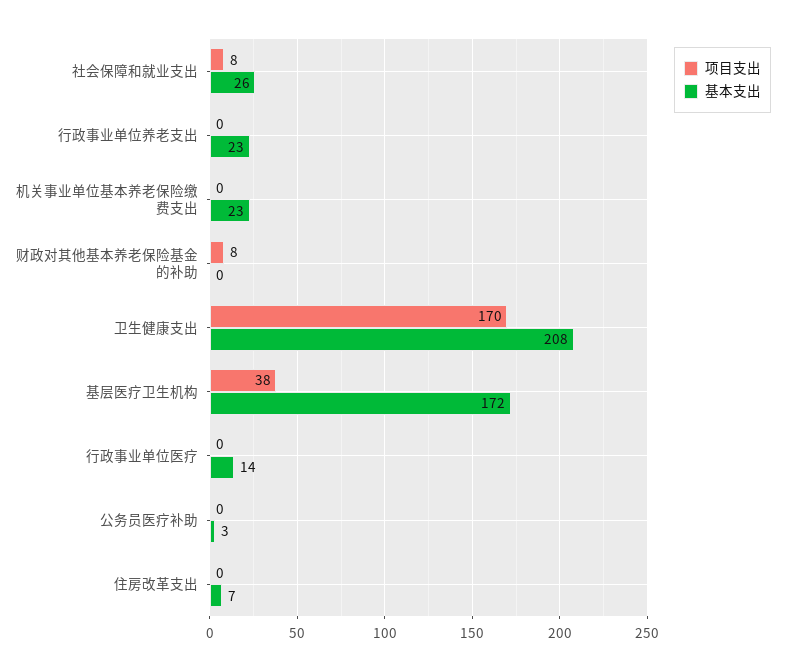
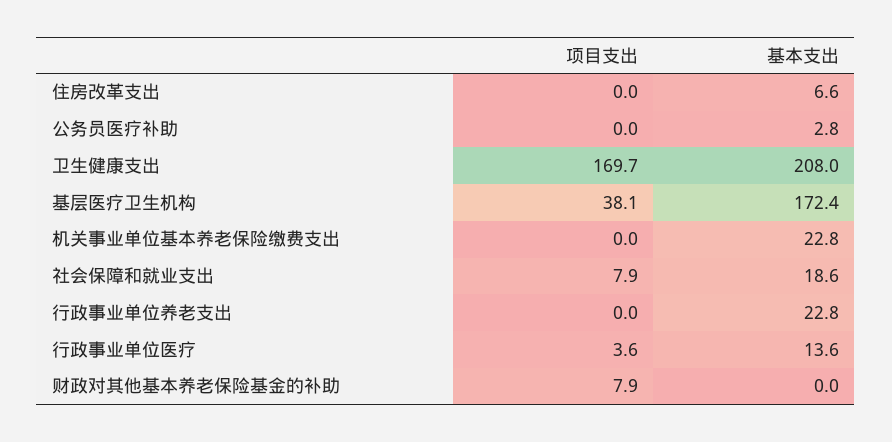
  {
    "项目支出": {
      "社会保障和就业支出": 7.9,
      "行政事业单位养老支出": 0,
      "机关事业单位基本养老保险缴费支出": 0,
      "财政对其他基本养老保险基金的补助": 7.9,
      "卫生健康支出": 169.7,
      "基层医疗卫生机构": 38.1,
-     "行政事业单位医疗": 0,
+     "行政事业单位医疗": 3.6,
      "公务员医疗补助": 0,
      "住房改革支出": 0
    },
    "基本支出": {
-     "社会保障和就业支出": 26,
+     "社会保障和就业支出": 18.6,
      "行政事业单位养老支出": 22.8,
      "机关事业单位基本养老保险缴费支出": 22.8,
      "财政对其他基本养老保险基金的补助": 0,
      "卫生健康支出": 208,
      "基层医疗卫生机构": 172.4,
      "行政事业单位医疗": 13.6,
      "公务员医疗补助": 2.8,
      "住房改革支出": 6.6
    }
  }

